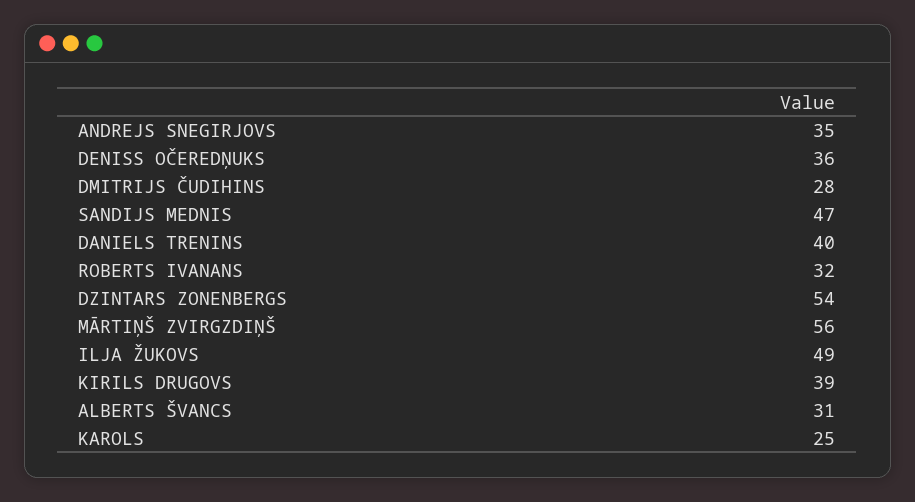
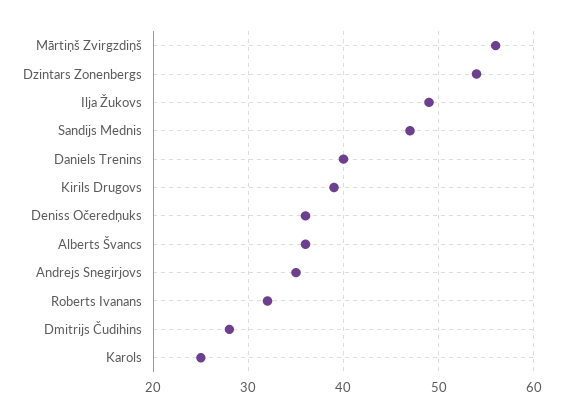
  {
    "ANDREJS SNEGIRJOVS": 35,
    "DENISS OČEREDŅUKS": 36,
    "DMITRIJS ČUDIHINS": 28,
    "SANDIJS MEDNIS": 47,
    "DANIELS TRENINS": 40,
    "ROBERTS IVANANS": 32,
    "DZINTARS ZONENBERGS": 54,
    "MĀRTIŅŠ ZVIRGZDIŅŠ": 56,
    "ILJA ŽUKOVS": 49,
    "KIRILS DRUGOVS": 39,
-   "ALBERTS ŠVANCS": 31,
+   "ALBERTS ŠVANCS": 36,
    "KAROLS": 25
  }

